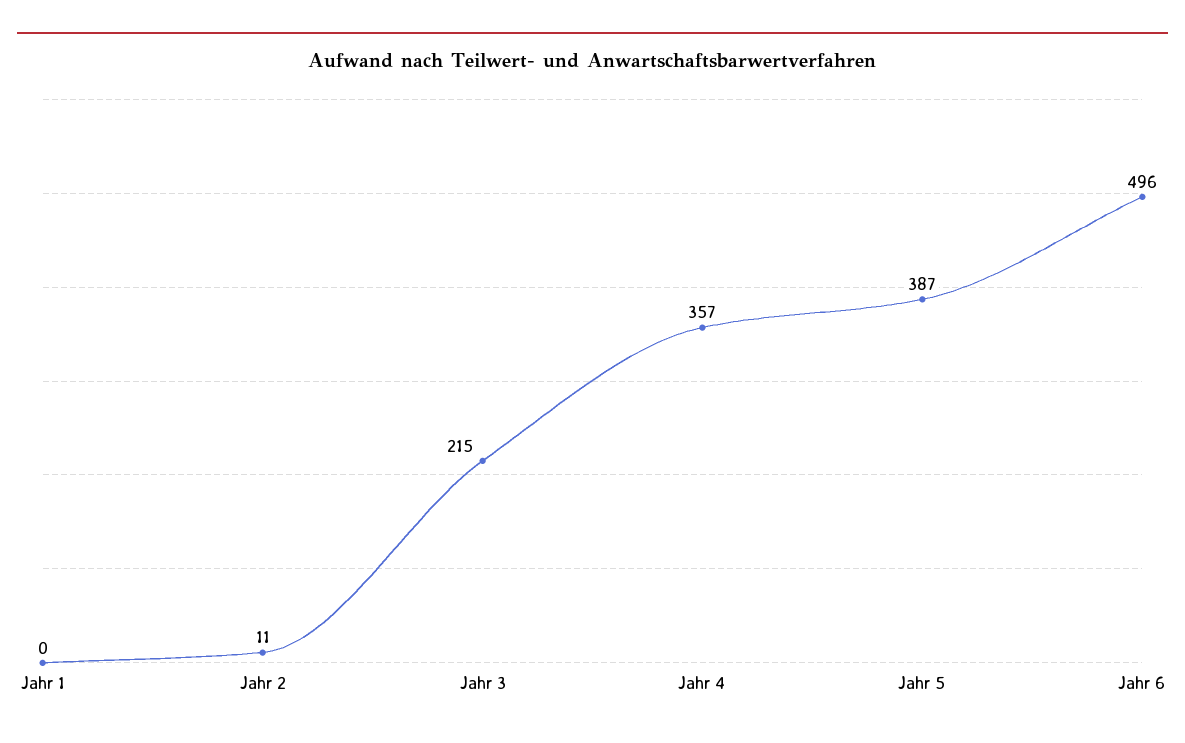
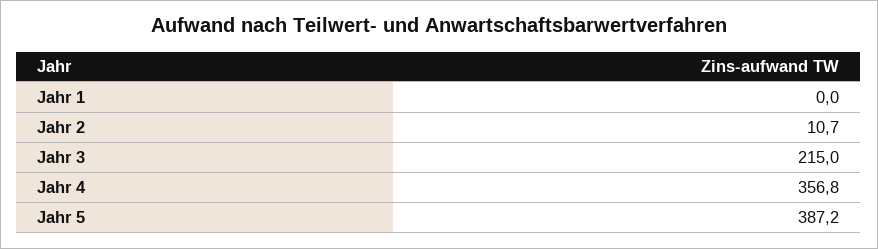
  {
    "Jahr 1": 0,
    "Jahr 2": 10.7,
    "Jahr 3": 215,
    "Jahr 4": 356.8,
-   "Jahr 5": 387.2,
+   "Jahr 5": 387.2
-   "Jahr 6": 496
  }

